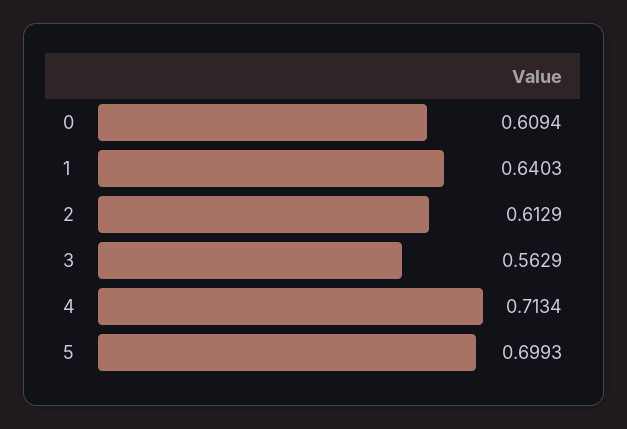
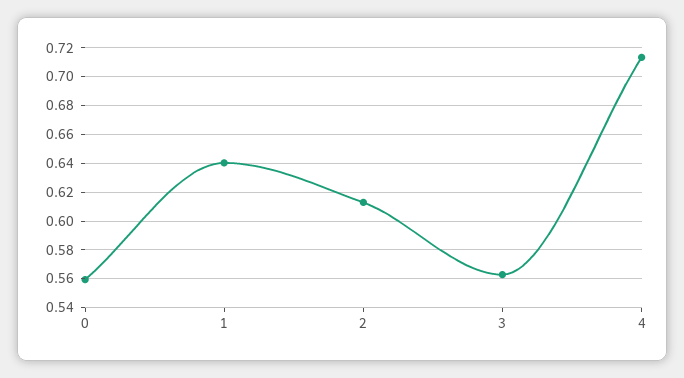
  {
-   "0": 0.6094,
+   "0": 0.56,
    "1": 0.6403,
    "2": 0.6129,
    "3": 0.5629,
-   "4": 0.7134,
+   "4": 0.7134
-   "5": 0.6993
  }

